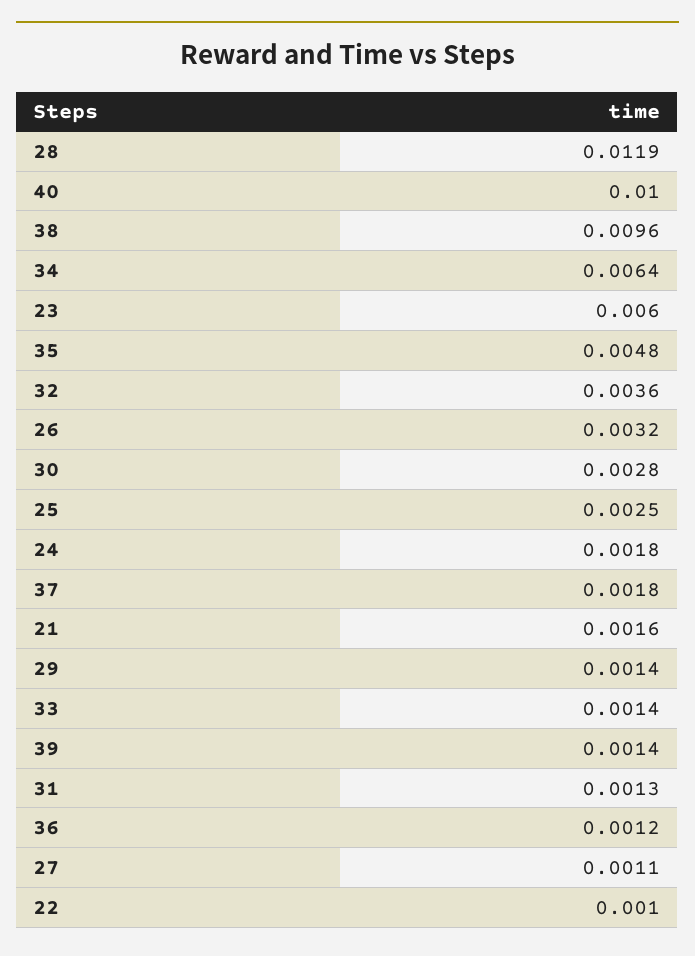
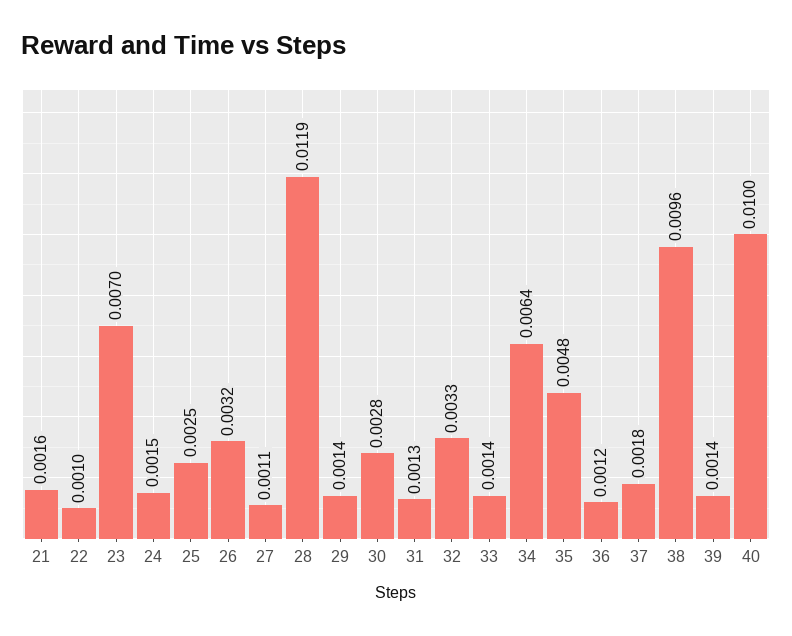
  {
    "28": 0.0119,
    "40": 0.01,
    "38": 0.0096,
    "34": 0.0064,
-   "23": 0.006,
+   "23": 0.007,
    "35": 0.0048,
-   "32": 0.0036,
+   "32": 0.0033,
    "26": 0.0032,
    "30": 0.0028,
    "25": 0.0025,
-   "24": 0.0018,
+   "24": 0.0015,
    "37": 0.0018,
    "21": 0.0016,
    "29": 0.0014,
    "33": 0.0014,
    "39": 0.0014,
    "31": 0.0013,
    "36": 0.0012,
    "27": 0.0011,
    "22": 0.001
  }

